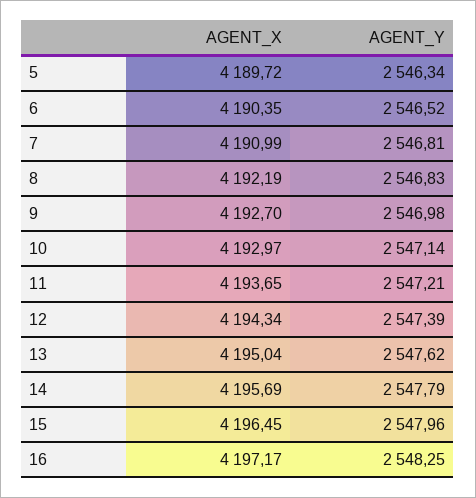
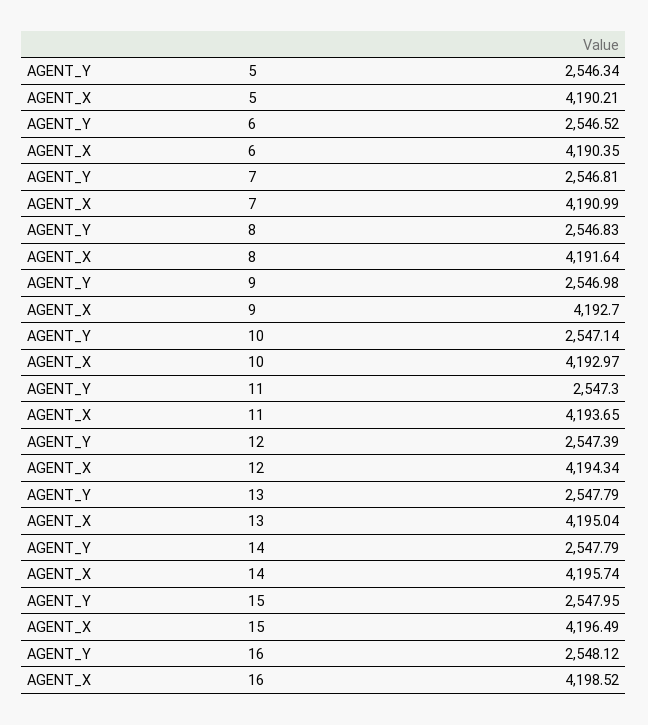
  {
    "AGENT_X": {
-     "5": 4189.72,
+     "5": 4190.21,
      "6": 4190.35,
      "7": 4190.99,
-     "8": 4192.19,
+     "8": 4191.64,
      "9": 4192.7,
      "10": 4192.97,
      "11": 4193.65,
      "12": 4194.34,
      "13": 4195.04,
-     "14": 4195.69,
+     "14": 4195.74,
-     "15": 4196.45,
+     "15": 4196.49,
-     "16": 4197.17
+     "16": 4198.52
    },
    "AGENT_Y": {
      "5": 2546.34,
      "6": 2546.52,
      "7": 2546.81,
      "8": 2546.83,
      "9": 2546.98,
      "10": 2547.14,
-     "11": 2547.21,
+     "11": 2547.3,
      "12": 2547.39,
-     "13": 2547.62,
+     "13": 2547.79,
      "14": 2547.79,
-     "15": 2547.96,
+     "15": 2547.95,
-     "16": 2548.25
+     "16": 2548.12
    }
  }

